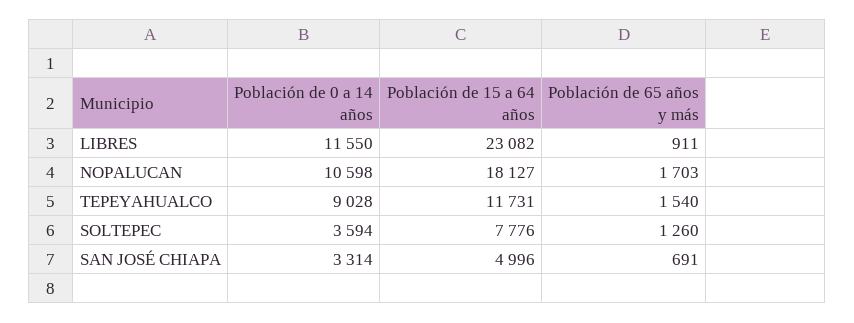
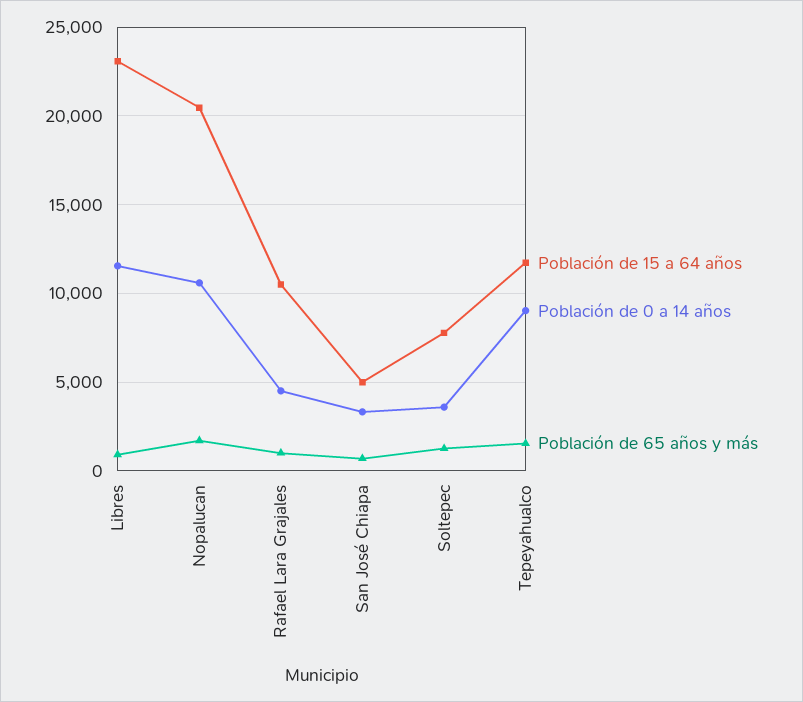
  {
    "Población de 0 a 14 años": {
      "LIBRES": 11550,
      "NOPALUCAN": 10598,
      "TEPEYAHUALCO": 9028,
      "SOLTEPEC": 3594,
-     "SAN JOSÉ CHIAPA": 3314
+     "SAN JOSÉ CHIAPA": 3314,
+     "Rafael Lara Grajales": 4500
    },
    "Población de 15 a 64 años": {
      "LIBRES": 23082,
-     "NOPALUCAN": 18127,
+     "NOPALUCAN": 20500,
      "TEPEYAHUALCO": 11731,
      "SOLTEPEC": 7776,
-     "SAN JOSÉ CHIAPA": 4996
+     "SAN JOSÉ CHIAPA": 4996,
+     "Rafael Lara Grajales": 10500
    },
    "Población de 65 años y más": {
      "LIBRES": 911,
      "NOPALUCAN": 1703,
      "TEPEYAHUALCO": 1540,
      "SOLTEPEC": 1260,
-     "SAN JOSÉ CHIAPA": 691
+     "SAN JOSÉ CHIAPA": 691,
+     "Rafael Lara Grajales": 1000
    }
  }

